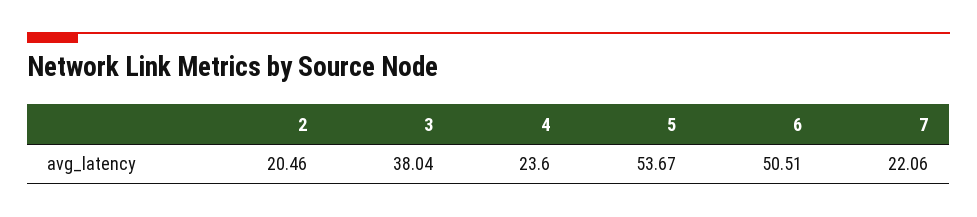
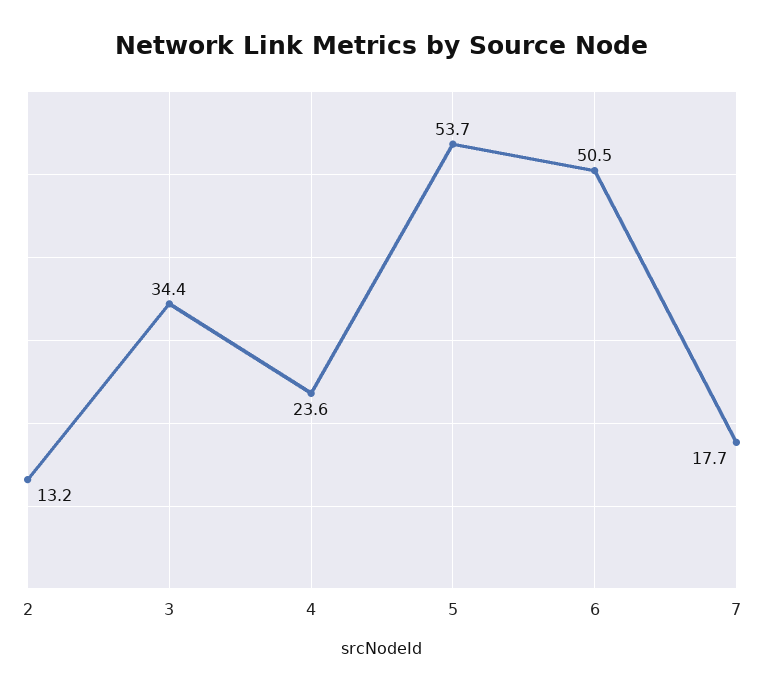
  {
-   "2": 20.46,
+   "2": 13.2,
-   "3": 38.04,
+   "3": 34.4,
    "4": 23.6,
    "5": 53.67,
    "6": 50.51,
-   "7": 22.06
+   "7": 17.7
  }

